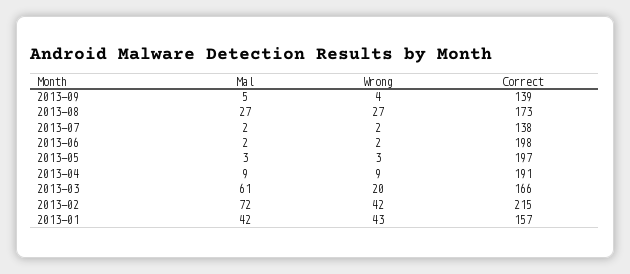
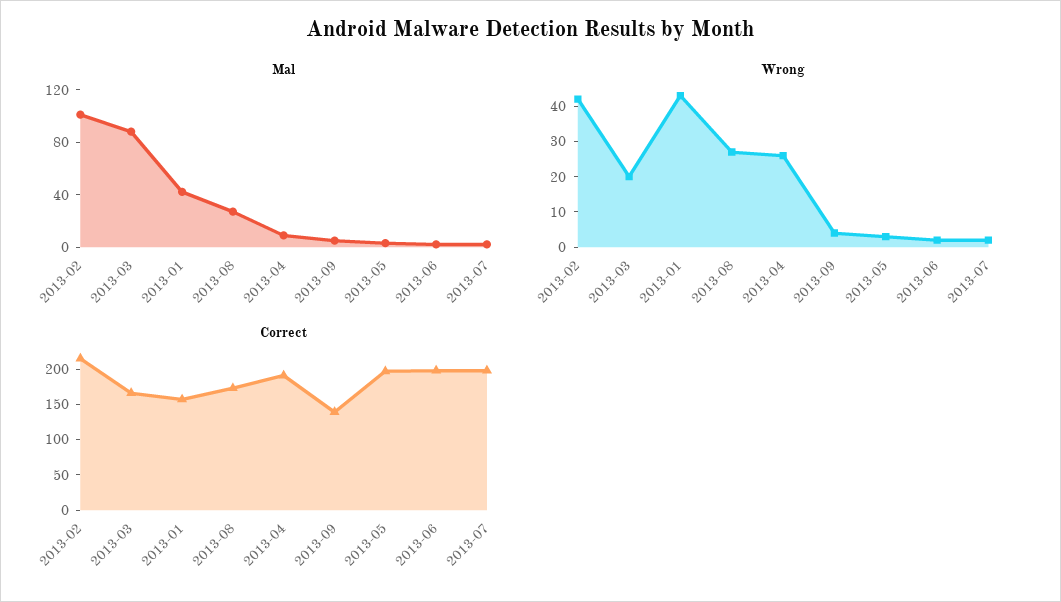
  {
    "Mal": {
      "2013-09": 5,
      "2013-08": 27,
      "2013-07": 2,
      "2013-06": 2,
      "2013-05": 3,
      "2013-04": 9,
-     "2013-03": 61,
+     "2013-03": 90,
-     "2013-02": 72,
+     "2013-02": 100,
      "2013-01": 42
    },
    "Wrong": {
      "2013-09": 4,
      "2013-08": 27,
      "2013-07": 2,
      "2013-06": 2,
      "2013-05": 3,
-     "2013-04": 9,
+     "2013-04": 25,
      "2013-03": 20,
      "2013-02": 42,
      "2013-01": 43
    },
    "Correct": {
      "2013-09": 139,
      "2013-08": 173,
-     "2013-07": 138,
+     "2013-07": 200,
      "2013-06": 198,
      "2013-05": 197,
      "2013-04": 191,
      "2013-03": 166,
      "2013-02": 215,
      "2013-01": 157
    }
  }

